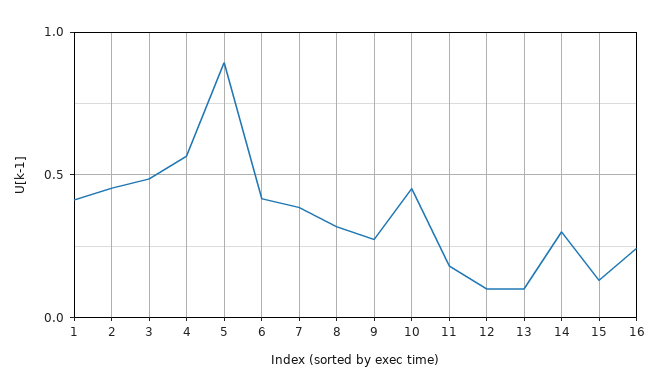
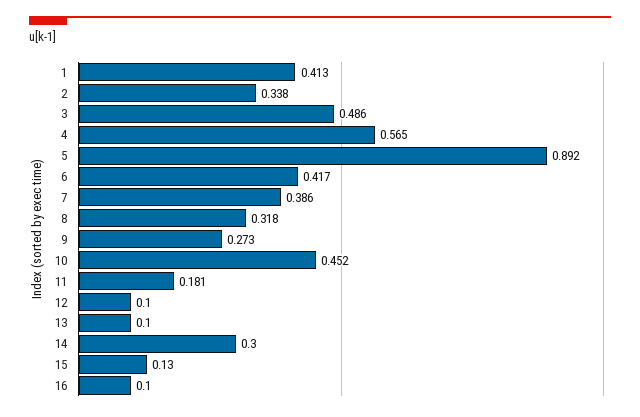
  {
    "1": 0.413,
-   "2": 0.45,
+   "2": 0.338,
    "3": 0.486,
    "4": 0.565,
    "5": 0.892,
    "6": 0.417,
    "7": 0.386,
    "8": 0.318,
    "9": 0.273,
    "10": 0.452,
    "11": 0.181,
    "12": 0.1,
    "13": 0.1,
    "14": 0.3,
    "15": 0.13,
-   "16": 0.25
+   "16": 0.1
  }

